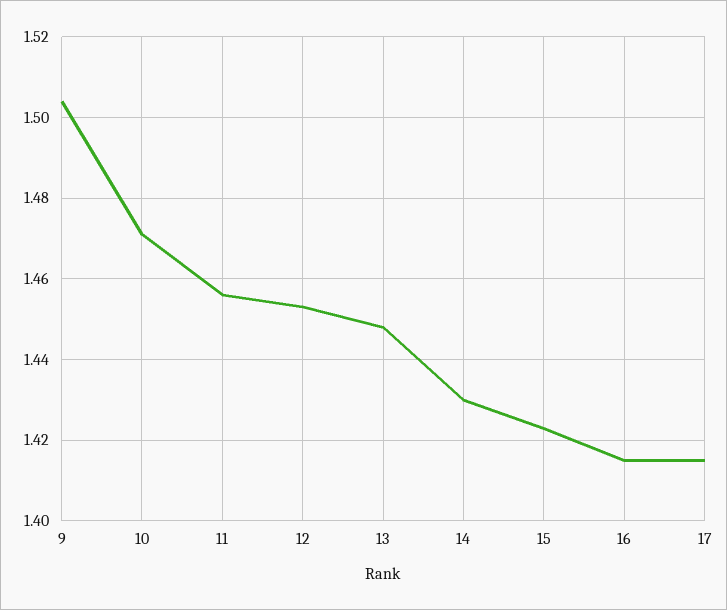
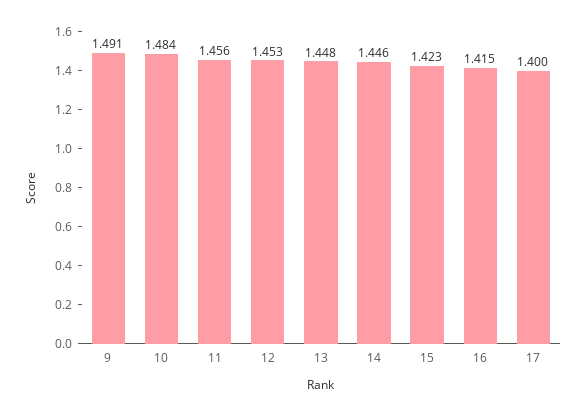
  {
-   "9": 1.505,
+   "9": 1.491,
-   "10": 1.47,
+   "10": 1.484,
    "11": 1.456,
    "12": 1.453,
    "13": 1.448,
-   "14": 1.43,
+   "14": 1.446,
    "15": 1.423,
    "16": 1.415,
-   "17": 1.415
+   "17": 1.4
  }

